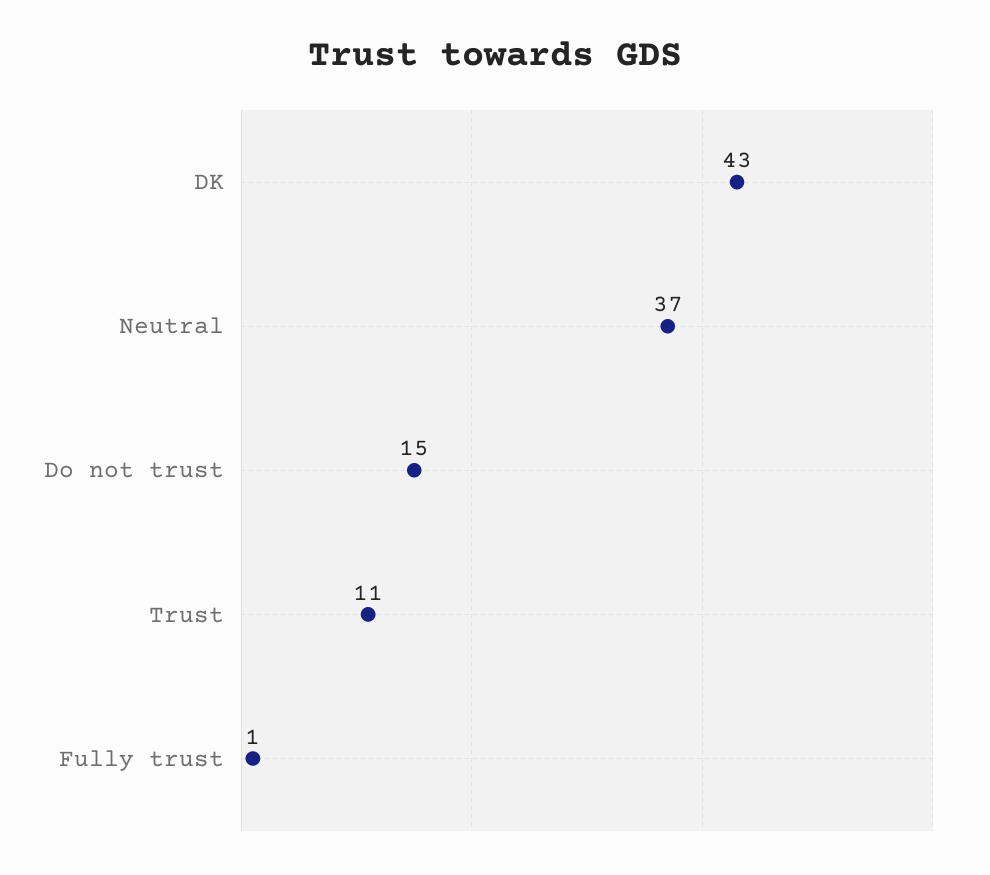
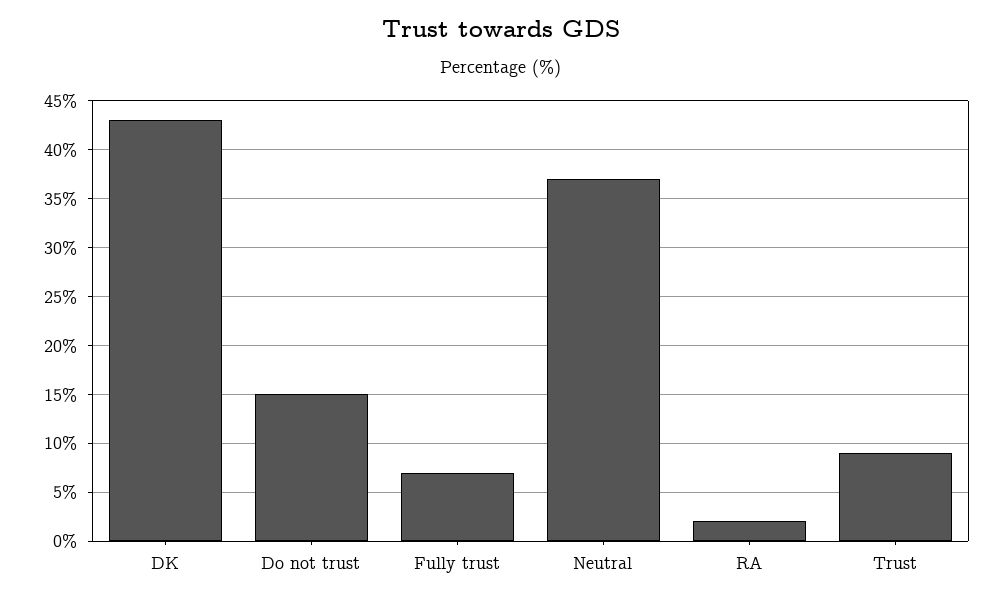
  {
    "DK": 43,
    "Neutral": 37,
    "Do not trust": 15,
-   "Trust": 11,
+   "Trust": 9,
-   "Fully trust": 1
+   "Fully trust": 7,
+   "RA": 2
  }

